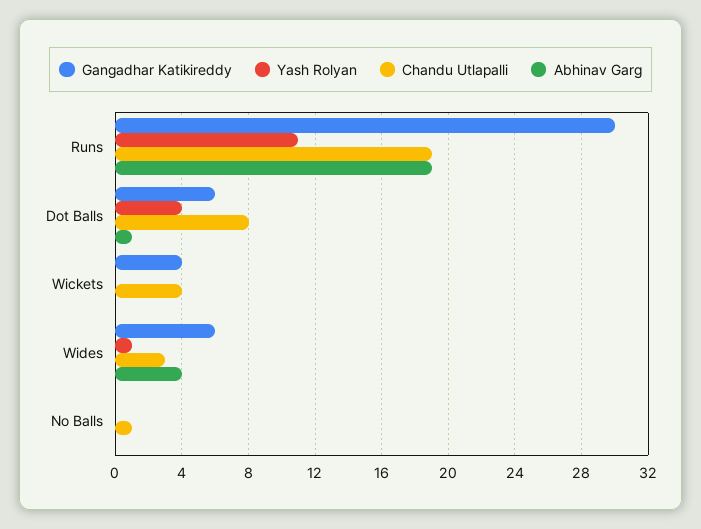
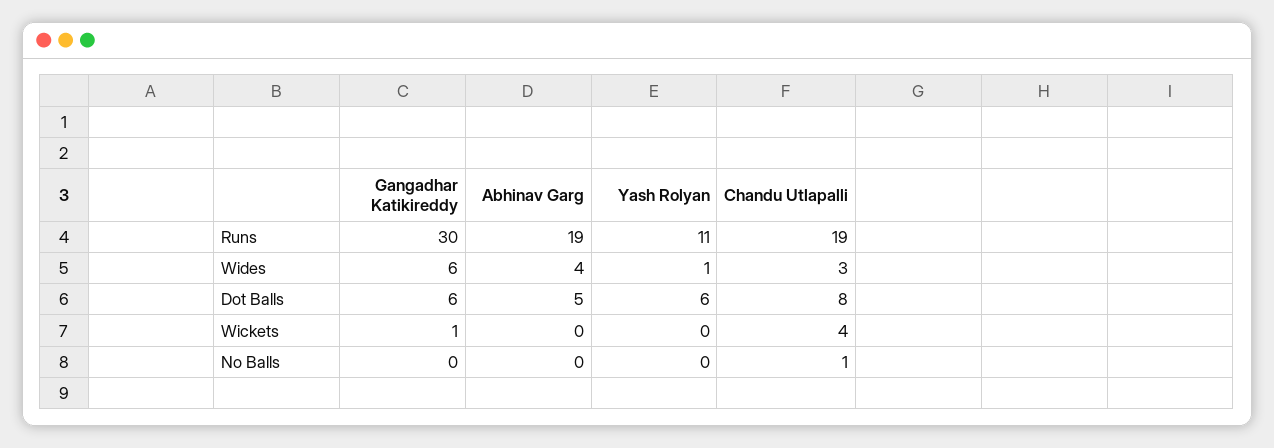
  {
    "Gangadhar Katikireddy": {
      "Runs": 30,
      "Dot Balls": 6,
-     "Wickets": 4,
+     "Wickets": 1,
      "Wides": 6,
      "No Balls": 0
    },
    "Yash Rolyan": {
      "Runs": 11,
-     "Dot Balls": 4,
+     "Dot Balls": 6,
      "Wickets": 0,
      "Wides": 1,
      "No Balls": 0
    },
    "Chandu Utlapalli": {
      "Runs": 19,
      "Dot Balls": 8,
      "Wickets": 4,
      "Wides": 3,
      "No Balls": 1
    },
    "Abhinav Garg": {
      "Runs": 19,
-     "Dot Balls": 1,
+     "Dot Balls": 5,
      "Wickets": 0,
      "Wides": 4,
      "No Balls": 0
    }
  }

